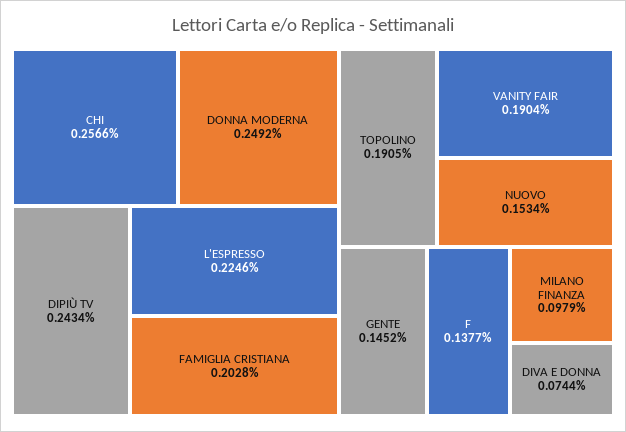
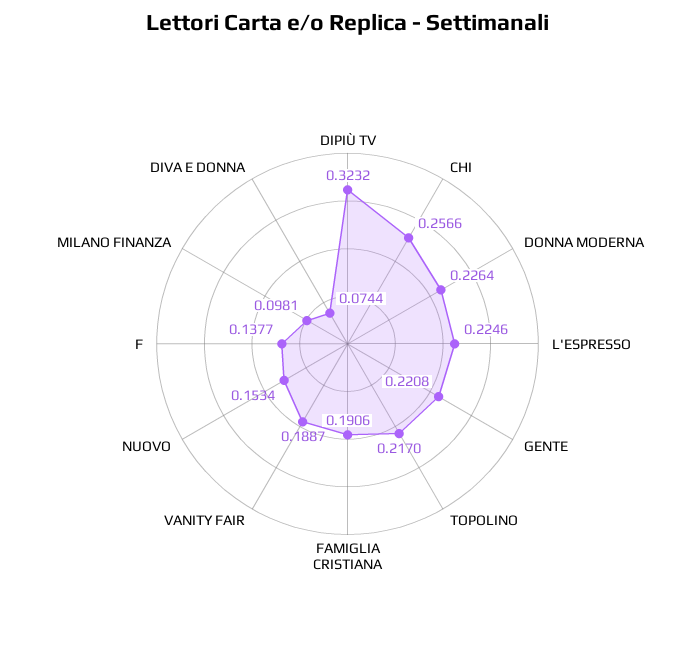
  {
    "CHI": 0.2566,
-   "DONNA MODERNA": 0.2492,
+   "DONNA MODERNA": 0.2264,
-   "DIPIÙ TV": 0.2434,
+   "DIPIÙ TV": 0.3232,
    "L'ESPRESSO": 0.2246,
-   "FAMIGLIA CRISTIANA": 0.2028,
+   "FAMIGLIA CRISTIANA": 0.1906,
-   "TOPOLINO": 0.1905,
+   "TOPOLINO": 0.217,
-   "VANITY FAIR": 0.1904,
+   "VANITY FAIR": 0.1887,
    "NUOVO": 0.1534,
-   "GENTE": 0.1452,
+   "GENTE": 0.2208,
    "F": 0.1377,
-   "MILANO FINANZA": 0.0979,
+   "MILANO FINANZA": 0.0981,
    "DIVA E DONNA": 0.0744
  }

